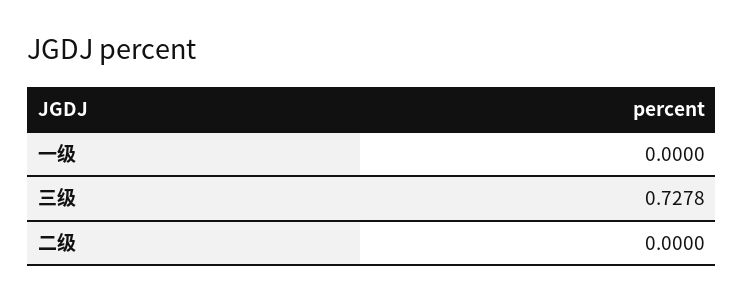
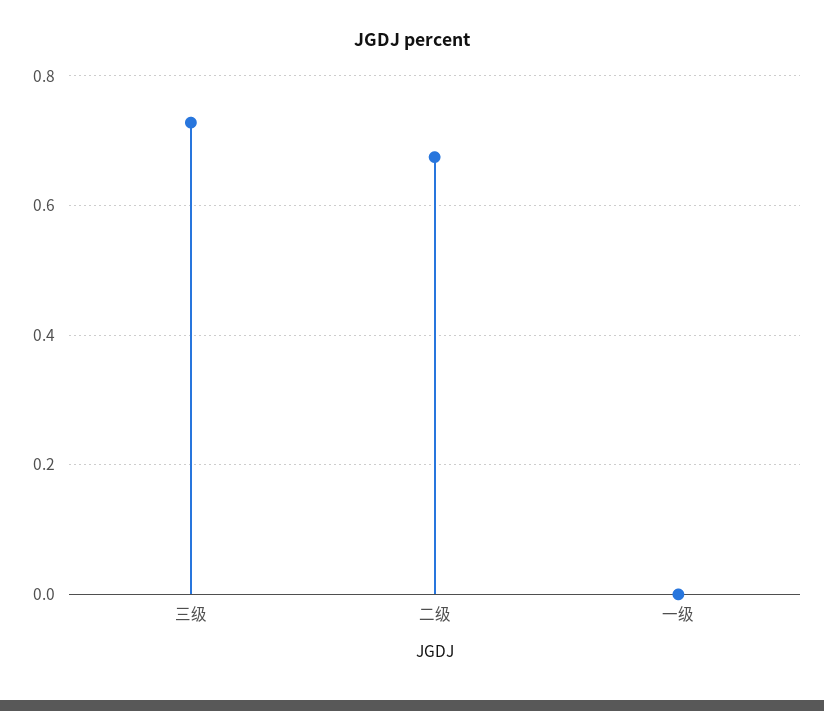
  {
    "一级": 0,
    "三级": 0.7278,
-   "二级": 0
+   "二级": 0.68
  }

